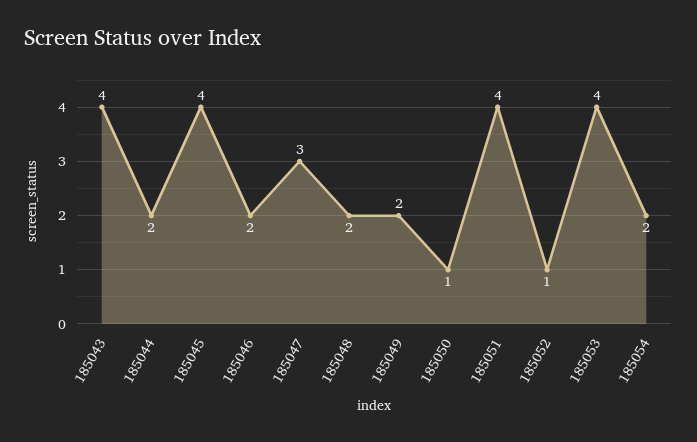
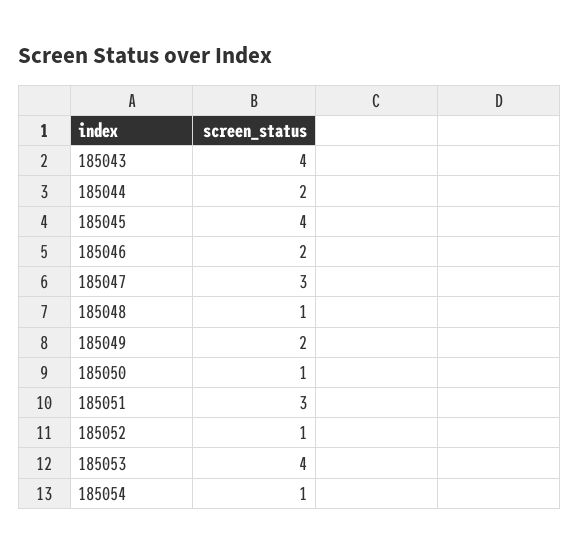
  {
    "185043": 4,
    "185044": 2,
    "185045": 4,
    "185046": 2,
    "185047": 3,
-   "185048": 2,
+   "185048": 1,
    "185049": 2,
    "185050": 1,
-   "185051": 4,
+   "185051": 3,
    "185052": 1,
    "185053": 4,
-   "185054": 2
+   "185054": 1
  }

